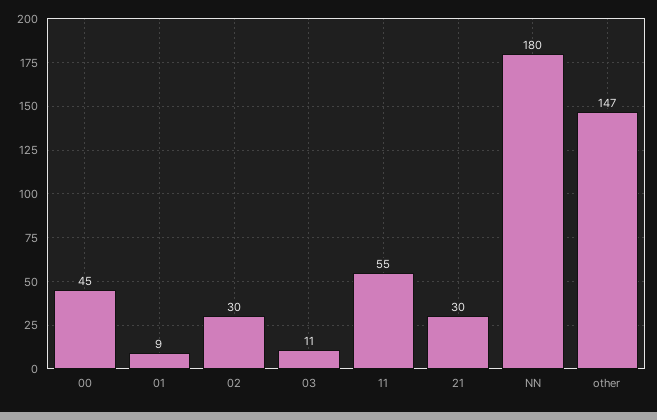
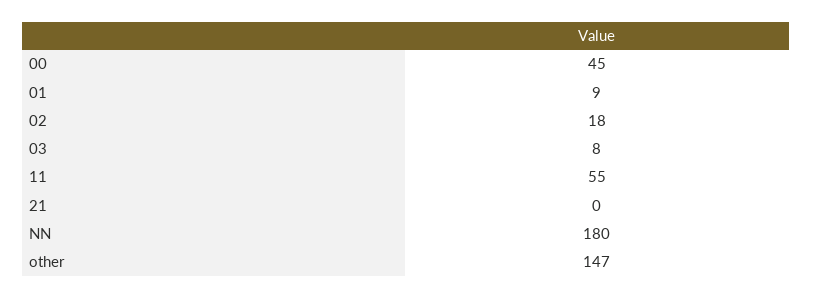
  {
    "00": 45,
    "01": 9,
-   "02": 30,
+   "02": 18,
-   "03": 11,
+   "03": 8,
    "11": 55,
-   "21": 30,
+   "21": 0,
    "NN": 180,
    "other": 147
  }

